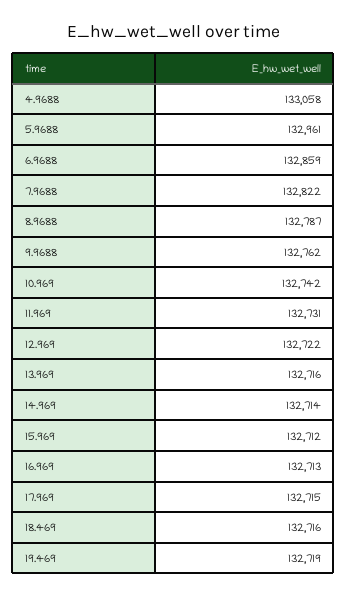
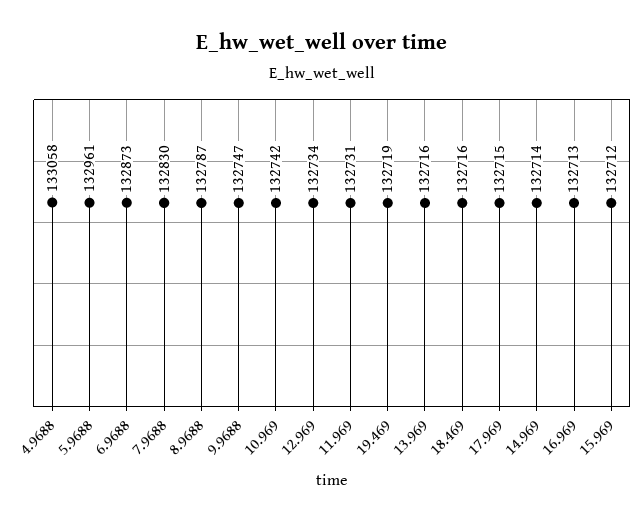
  {
    "4.9688": 133058,
    "5.9688": 132961,
-   "6.9688": 132859,
+   "6.9688": 132873,
-   "7.9688": 132822,
+   "7.9688": 132830,
    "8.9688": 132787,
-   "9.9688": 132762,
+   "9.9688": 132747,
    "10.969": 132742,
    "11.969": 132731,
-   "12.969": 132722,
+   "12.969": 132734,
    "13.969": 132716,
    "14.969": 132714,
    "15.969": 132712,
    "16.969": 132713,
    "17.969": 132715,
    "18.469": 132716,
    "19.469": 132719
  }

